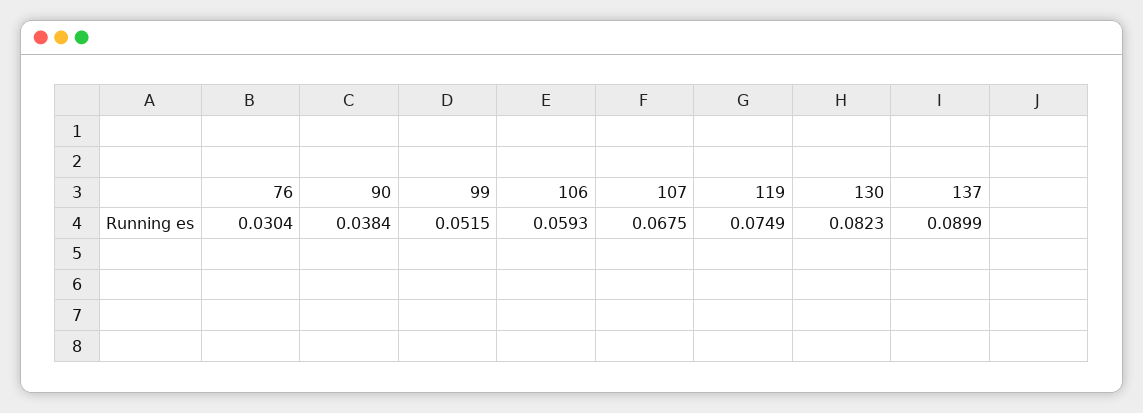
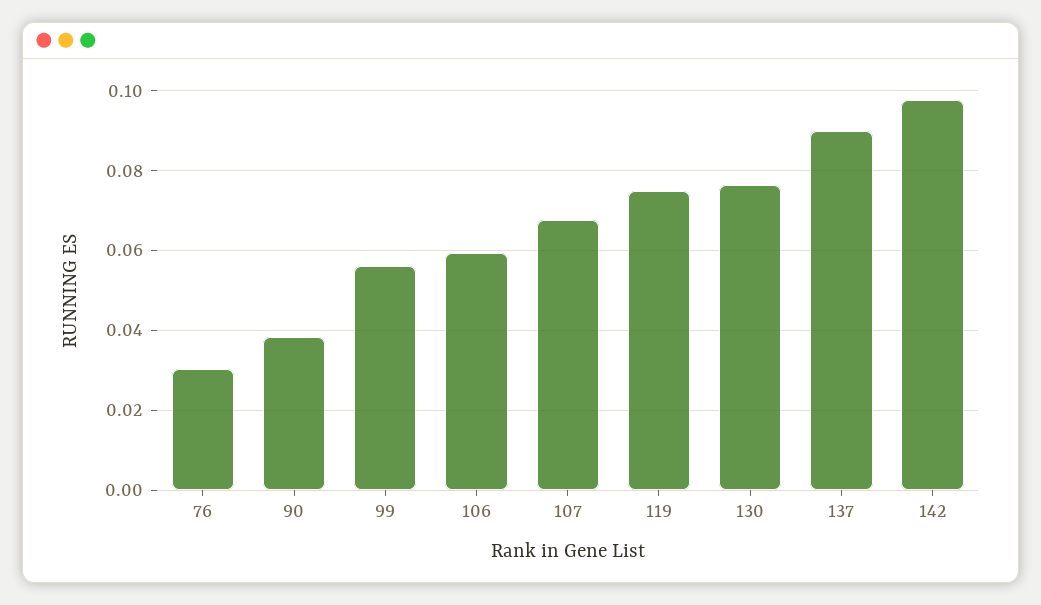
  {
    "76": 0.0304,
    "90": 0.0384,
-   "99": 0.0515,
+   "99": 0.056,
    "106": 0.0593,
    "107": 0.0675,
    "119": 0.0749,
-   "130": 0.0823,
+   "130": 0.076,
-   "137": 0.0899
+   "137": 0.0899,
+   "142": 0.098
  }

